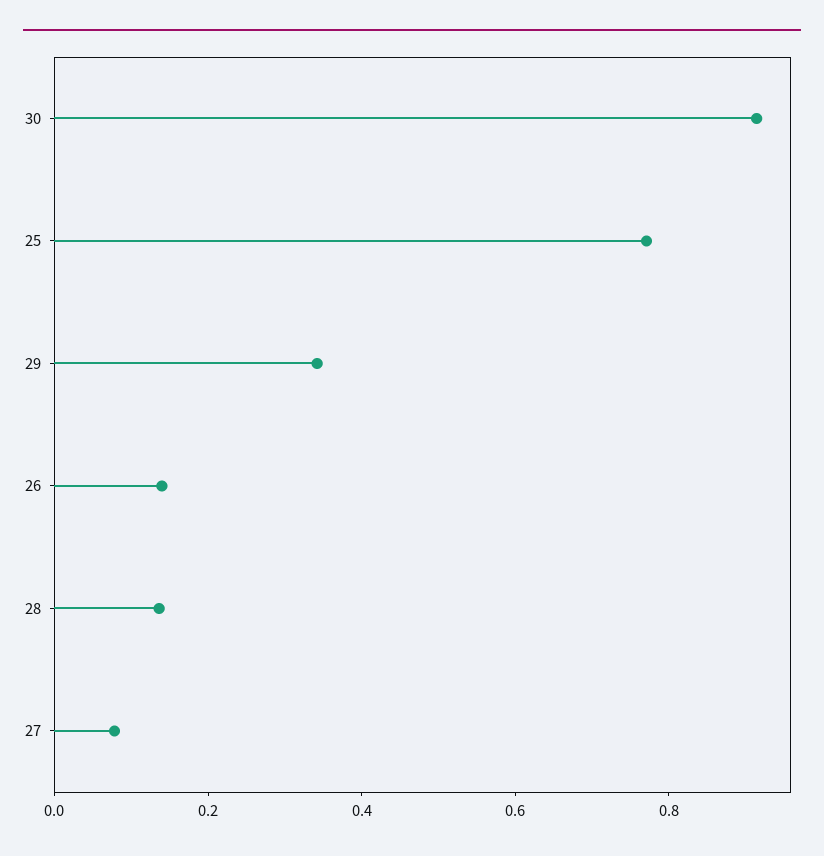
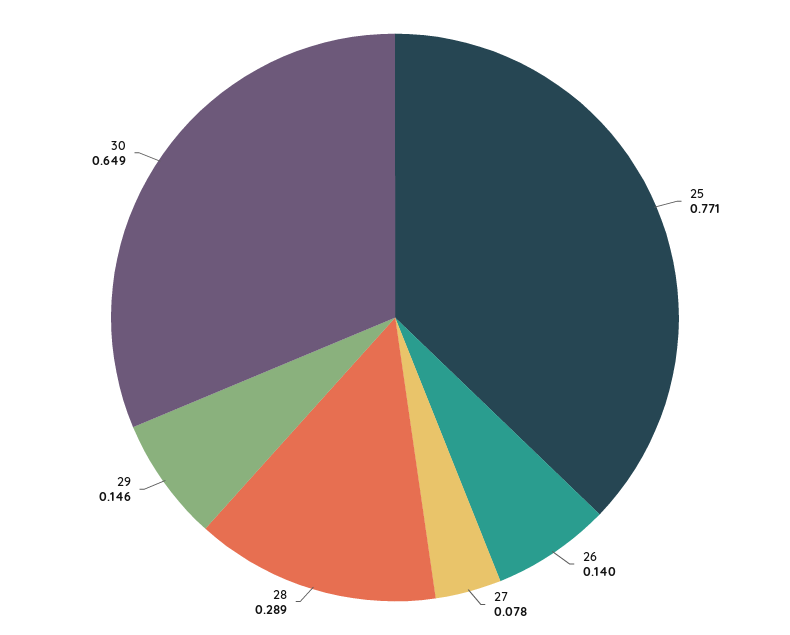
  {
-   "30": 0.9,
+   "30": 0.649,
    "25": 0.771,
-   "29": 0.35,
+   "29": 0.146,
    "26": 0.14,
-   "28": 0.15,
+   "28": 0.289,
    "27": 0.078
  }

